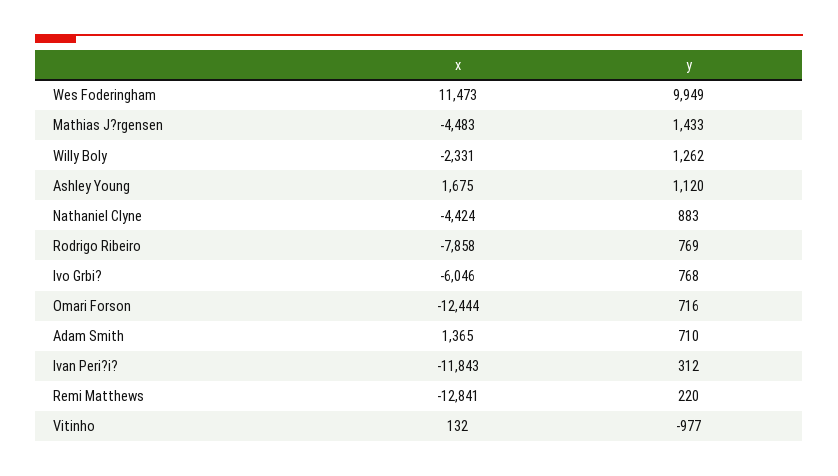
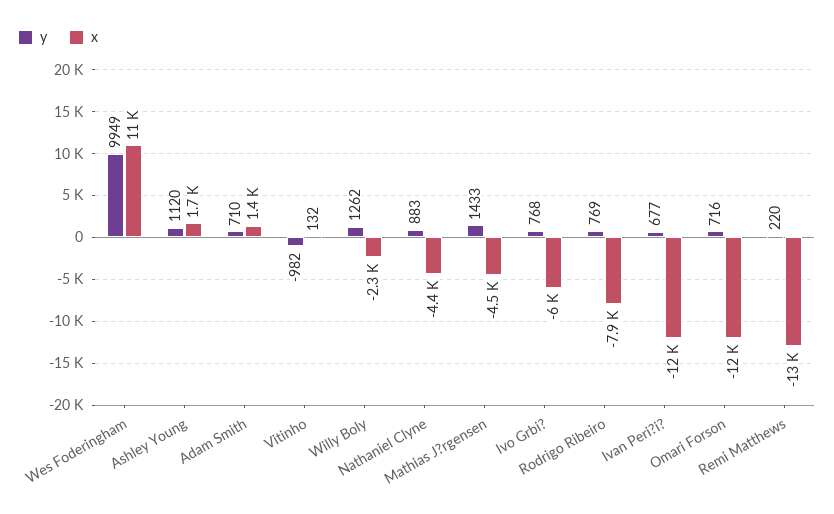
  {
    "x": {
      "Wes Foderingham": 11473,
      "Mathias J?rgensen": -4483,
      "Willy Boly": -2331,
      "Ashley Young": 1675,
      "Nathaniel Clyne": -4424,
      "Rodrigo Ribeiro": -7858,
      "Ivo Grbi?": -6046,
      "Omari Forson": -12444,
      "Adam Smith": 1365,
      "Ivan Peri?i?": -11843,
      "Remi Matthews": -12841,
      "Vitinho": 132
    },
    "y": {
      "Wes Foderingham": 9949,
      "Mathias J?rgensen": 1433,
      "Willy Boly": 1262,
      "Ashley Young": 1120,
      "Nathaniel Clyne": 883,
      "Rodrigo Ribeiro": 769,
      "Ivo Grbi?": 768,
      "Omari Forson": 716,
      "Adam Smith": 710,
-     "Ivan Peri?i?": 312,
+     "Ivan Peri?i?": 677,
      "Remi Matthews": 220,
-     "Vitinho": -977
+     "Vitinho": -982
    }
  }

